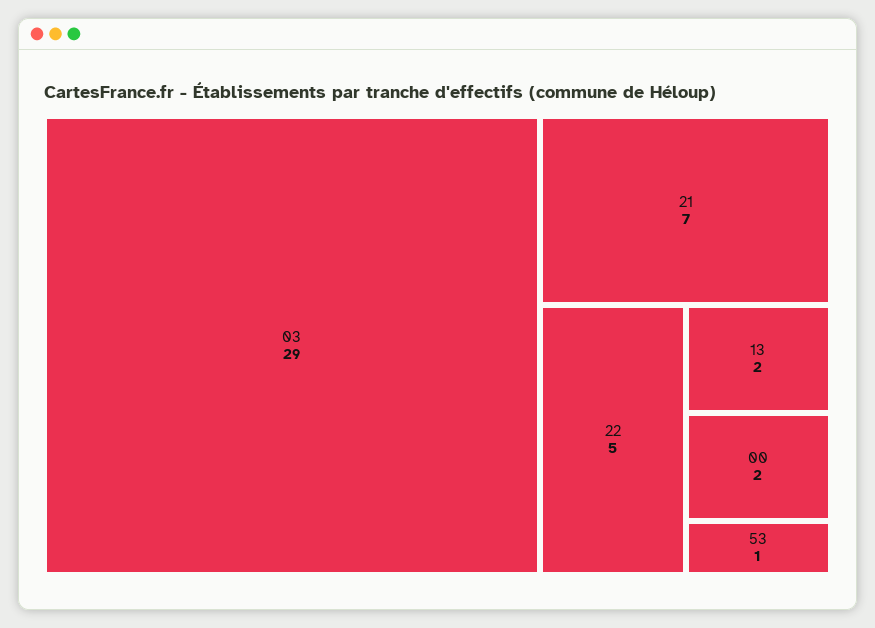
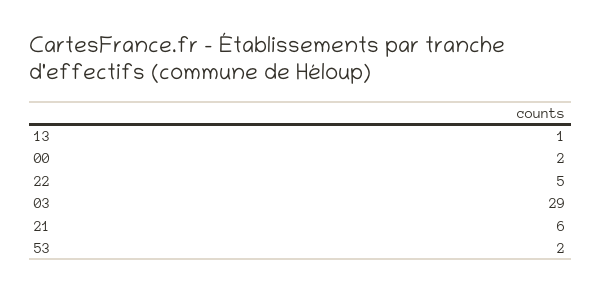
  {
    "03": 29,
-   "21": 7,
+   "21": 6,
    "22": 5,
-   "13": 2,
+   "13": 1,
    "00": 2,
-   "53": 1
+   "53": 2
  }

